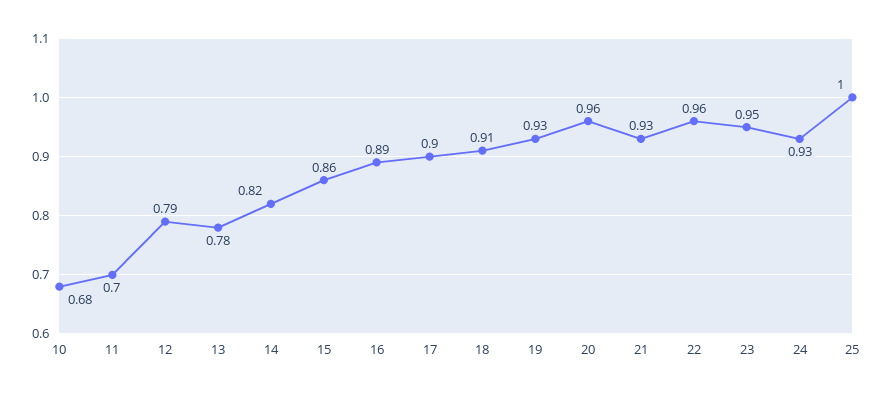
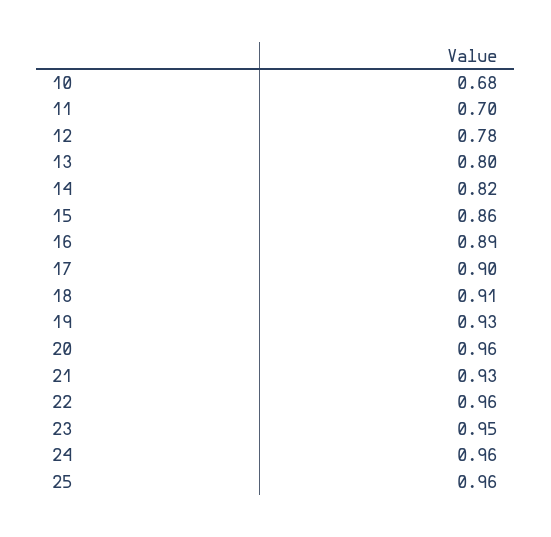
  {
    "10": 0.68,
    "11": 0.7,
-   "12": 0.79,
+   "12": 0.78,
-   "13": 0.78,
+   "13": 0.8,
    "14": 0.82,
    "15": 0.86,
    "16": 0.89,
    "17": 0.9,
    "18": 0.91,
    "19": 0.93,
    "20": 0.96,
    "21": 0.93,
    "22": 0.96,
    "23": 0.95,
-   "24": 0.93,
+   "24": 0.96,
-   "25": 1
+   "25": 0.96
  }

